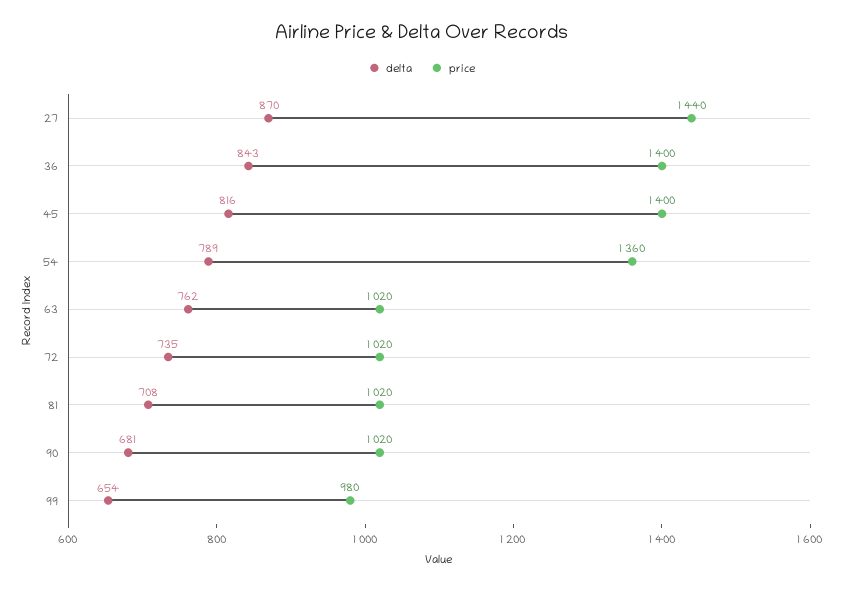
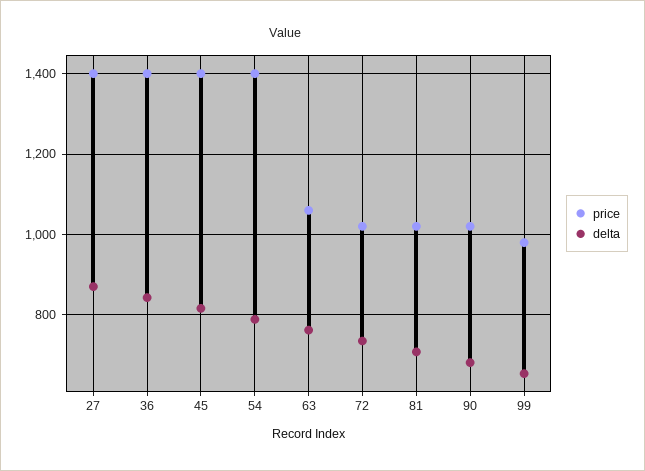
  {
    "delta": {
      "27": 870,
      "36": 843,
      "45": 816,
      "54": 789,
      "63": 762,
      "72": 735,
      "81": 708,
      "90": 681,
      "99": 654
    },
    "price": {
-     "27": 1440,
+     "27": 1400,
      "36": 1400,
      "45": 1400,
-     "54": 1360,
+     "54": 1400,
-     "63": 1020,
+     "63": 1060,
      "72": 1020,
      "81": 1020,
      "90": 1020,
      "99": 980
    }
  }

